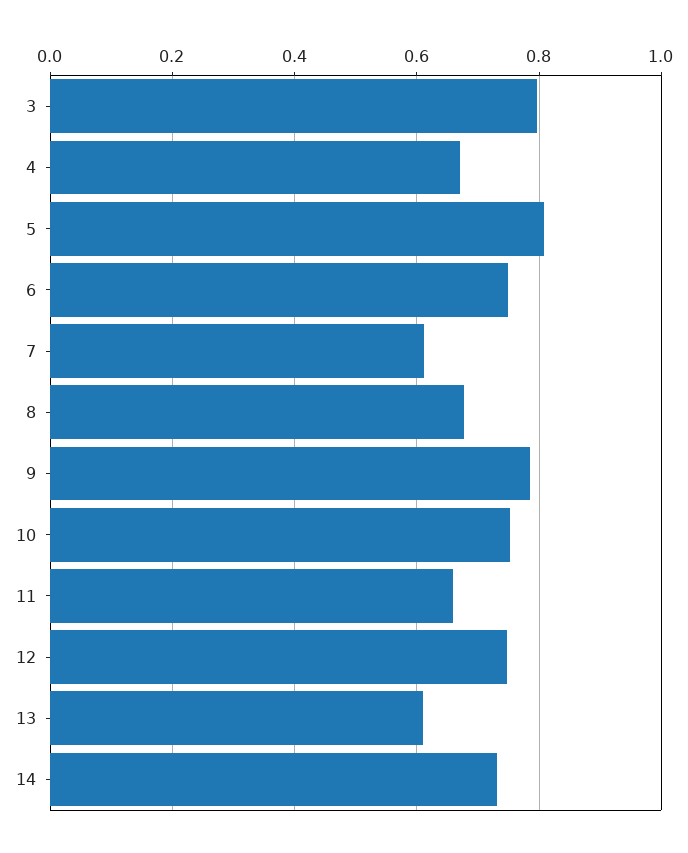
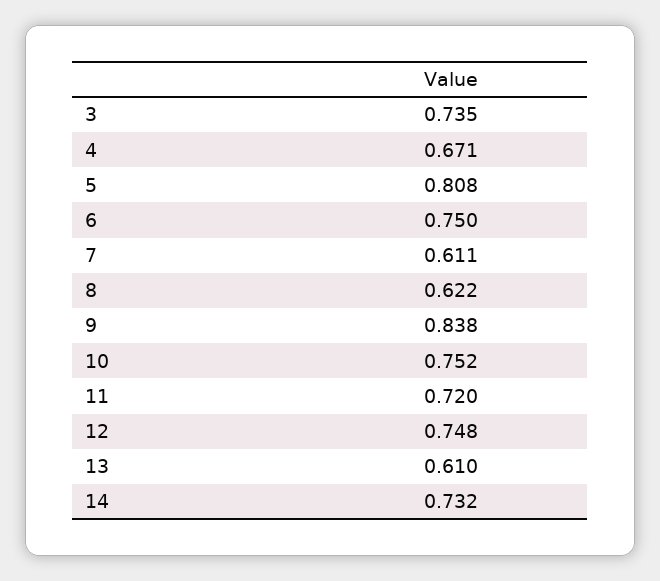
  {
-   "3": 0.8,
+   "3": 0.735,
    "4": 0.671,
    "5": 0.808,
    "6": 0.75,
    "7": 0.611,
-   "8": 0.68,
+   "8": 0.622,
-   "9": 0.78,
+   "9": 0.838,
    "10": 0.752,
-   "11": 0.66,
+   "11": 0.72,
    "12": 0.748,
    "13": 0.61,
    "14": 0.732
  }

